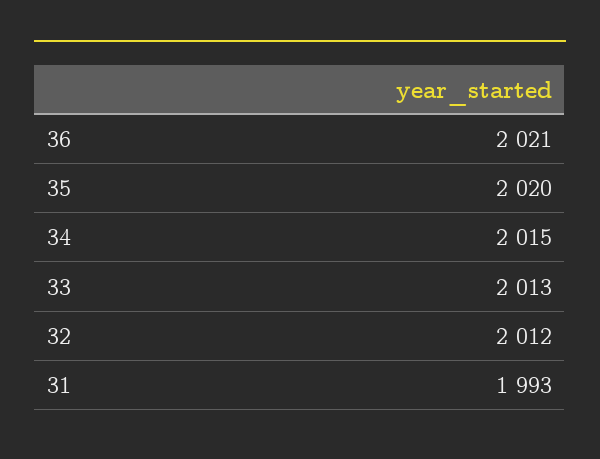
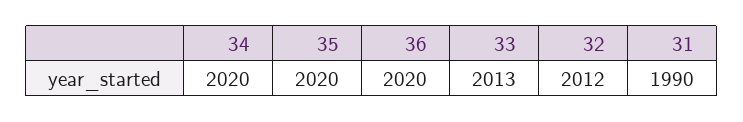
  {
-   "36": 2021,
+   "36": 2020,
    "35": 2020,
-   "34": 2015,
+   "34": 2020,
    "33": 2013,
    "32": 2012,
-   "31": 1993
+   "31": 1990
  }

